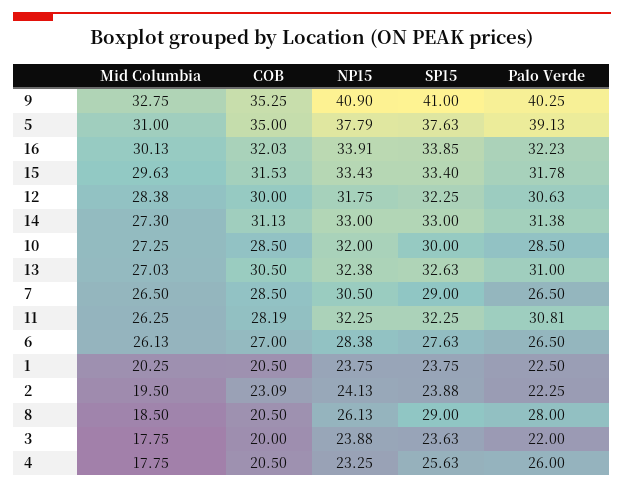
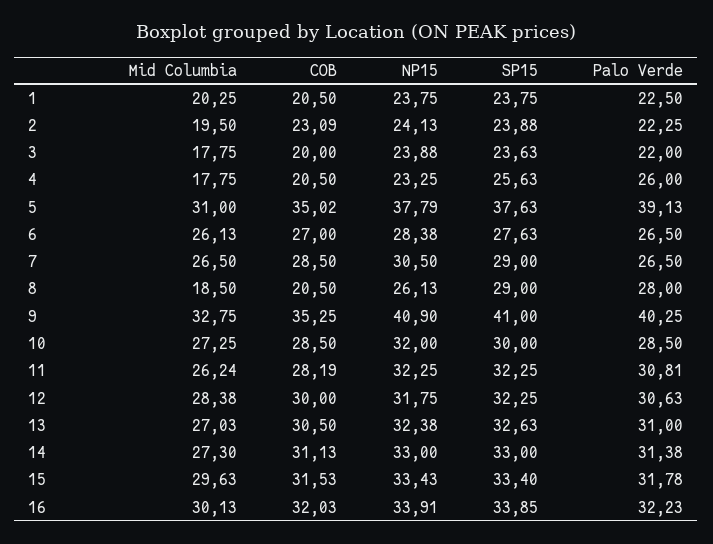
  {
    "Mid Columbia": {
      "9": 32.75,
      "5": 31,
      "16": 30.13,
      "15": 29.63,
      "12": 28.38,
      "14": 27.3,
      "10": 27.25,
      "13": 27.03,
      "7": 26.5,
-     "11": 26.25,
+     "11": 26.24,
      "6": 26.13,
      "1": 20.25,
      "2": 19.5,
      "8": 18.5,
      "3": 17.75,
      "4": 17.75
    },
    "COB": {
      "9": 35.25,
-     "5": 35,
+     "5": 35.02,
      "16": 32.03,
      "15": 31.53,
      "12": 30,
      "14": 31.13,
      "10": 28.5,
      "13": 30.5,
      "7": 28.5,
      "11": 28.19,
      "6": 27,
      "1": 20.5,
      "2": 23.09,
      "8": 20.5,
      "3": 20,
      "4": 20.5
    },
    "NP15": {
      "9": 40.9,
      "5": 37.79,
      "16": 33.91,
      "15": 33.43,
      "12": 31.75,
      "14": 33,
      "10": 32,
      "13": 32.38,
      "7": 30.5,
      "11": 32.25,
      "6": 28.38,
      "1": 23.75,
      "2": 24.13,
      "8": 26.13,
      "3": 23.88,
      "4": 23.25
    },
    "SP15": {
      "9": 41,
      "5": 37.63,
      "16": 33.85,
      "15": 33.4,
      "12": 32.25,
      "14": 33,
      "10": 30,
      "13": 32.63,
      "7": 29,
      "11": 32.25,
      "6": 27.63,
      "1": 23.75,
      "2": 23.88,
      "8": 29,
      "3": 23.63,
      "4": 25.63
    },
    "Palo Verde": {
      "9": 40.25,
      "5": 39.13,
      "16": 32.23,
      "15": 31.78,
      "12": 30.63,
      "14": 31.38,
      "10": 28.5,
      "13": 31,
      "7": 26.5,
      "11": 30.81,
      "6": 26.5,
      "1": 22.5,
      "2": 22.25,
      "8": 28,
      "3": 22,
      "4": 26
    }
  }

